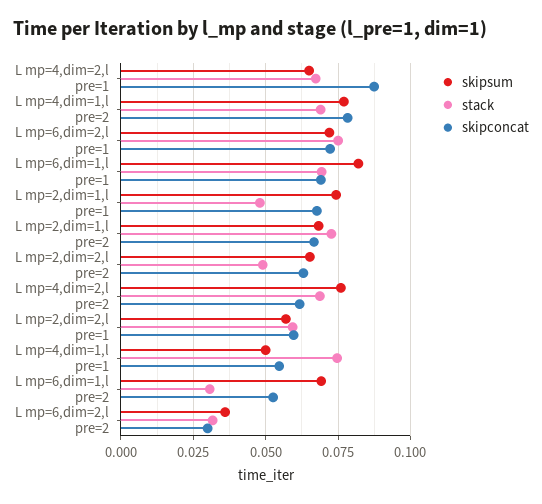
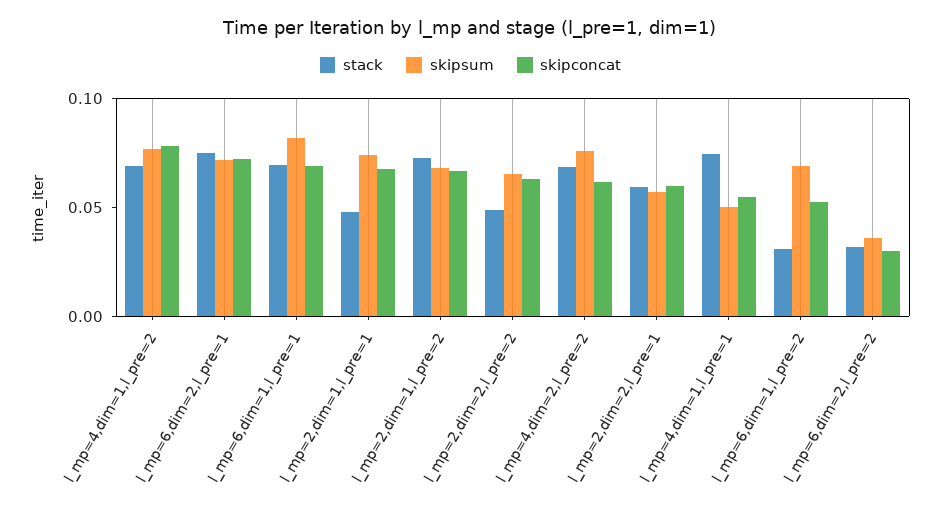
  {
    "skipsum": {
-     "L mp=4,dim=2,l pre=1": 0.065,
      "L mp=4,dim=1,l pre=2": 0.0775,
      "L mp=6,dim=2,l pre=1": 0.0725,
      "L mp=6,dim=1,l pre=1": 0.0825,
      "L mp=2,dim=1,l pre=1": 0.075,
      "L mp=2,dim=1,l pre=2": 0.0675,
      "L mp=2,dim=2,l pre=2": 0.065,
      "L mp=4,dim=2,l pre=2": 0.075,
      "L mp=2,dim=2,l pre=1": 0.0575,
      "L mp=4,dim=1,l pre=1": 0.05,
      "L mp=6,dim=1,l pre=2": 0.07,
      "L mp=6,dim=2,l pre=2": 0.035
    },
    "stack": {
-     "L mp=4,dim=2,l pre=1": 0.0675,
      "L mp=4,dim=1,l pre=2": 0.07,
      "L mp=6,dim=2,l pre=1": 0.075,
      "L mp=6,dim=1,l pre=1": 0.07,
      "L mp=2,dim=1,l pre=1": 0.0475,
      "L mp=2,dim=1,l pre=2": 0.0725,
      "L mp=2,dim=2,l pre=2": 0.05,
      "L mp=4,dim=2,l pre=2": 0.0675,
      "L mp=2,dim=2,l pre=1": 0.06,
      "L mp=4,dim=1,l pre=1": 0.075,
      "L mp=6,dim=1,l pre=2": 0.03,
      "L mp=6,dim=2,l pre=2": 0.0325
    },
    "skipconcat": {
-     "L mp=4,dim=2,l pre=1": 0.0875,
      "L mp=4,dim=1,l pre=2": 0.0775,
      "L mp=6,dim=2,l pre=1": 0.0725,
      "L mp=6,dim=1,l pre=1": 0.07,
      "L mp=2,dim=1,l pre=1": 0.0675,
      "L mp=2,dim=1,l pre=2": 0.0675,
      "L mp=2,dim=2,l pre=2": 0.0625,
      "L mp=4,dim=2,l pre=2": 0.0625,
      "L mp=2,dim=2,l pre=1": 0.06,
      "L mp=4,dim=1,l pre=1": 0.055,
      "L mp=6,dim=1,l pre=2": 0.0525,
      "L mp=6,dim=2,l pre=2": 0.03
    }
  }

